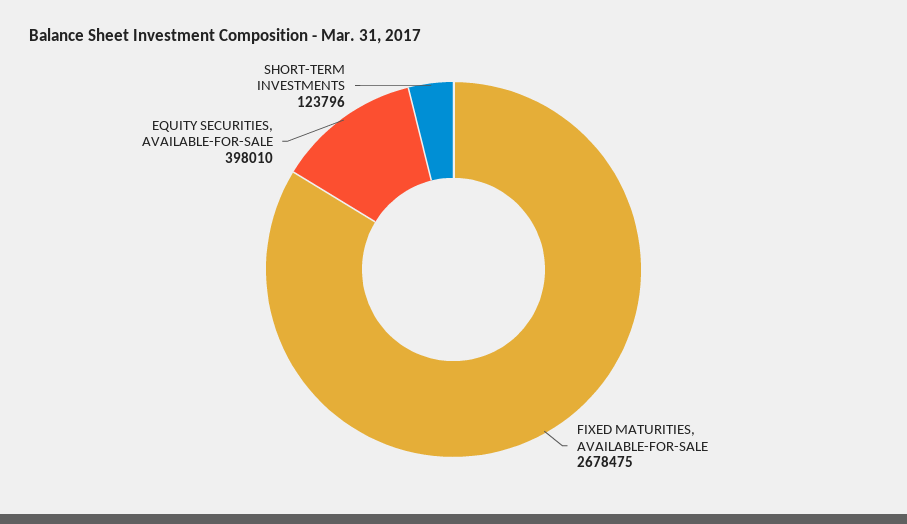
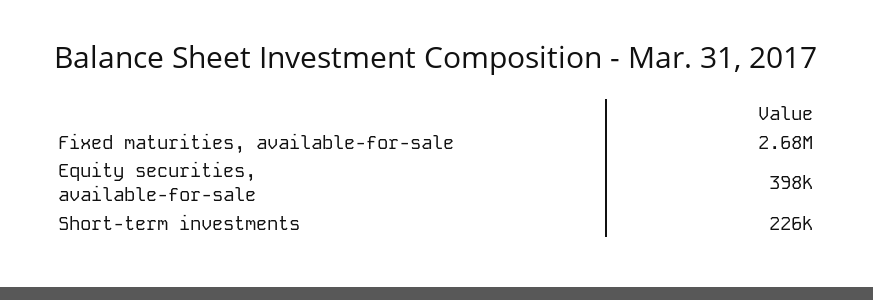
  {
    "FIXED MATURITIES, AVAILABLE-FOR-SALE": 2678475,
    "EQUITY SECURITIES, AVAILABLE-FOR-SALE": 398010,
-   "SHORT-TERM INVESTMENTS": 123796
+   "SHORT-TERM INVESTMENTS": 226000
  }

